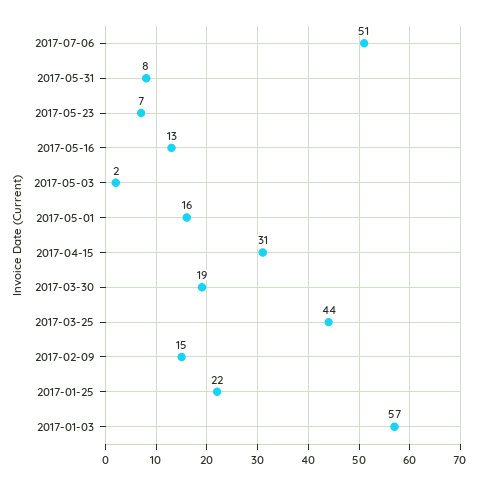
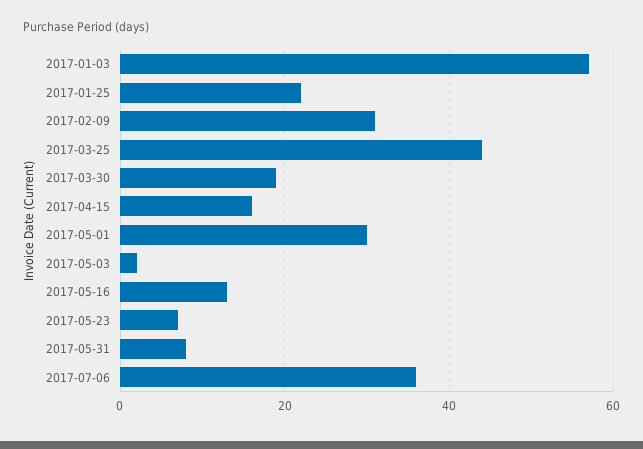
  {
-   "2017-07-06": 51,
+   "2017-07-06": 35,
    "2017-05-31": 8,
    "2017-05-23": 7,
    "2017-05-16": 13,
    "2017-05-03": 2,
-   "2017-05-01": 16,
+   "2017-05-01": 30,
-   "2017-04-15": 31,
+   "2017-04-15": 15,
    "2017-03-30": 19,
    "2017-03-25": 44,
-   "2017-02-09": 15,
+   "2017-02-09": 30,
    "2017-01-25": 22,
    "2017-01-03": 57
  }

